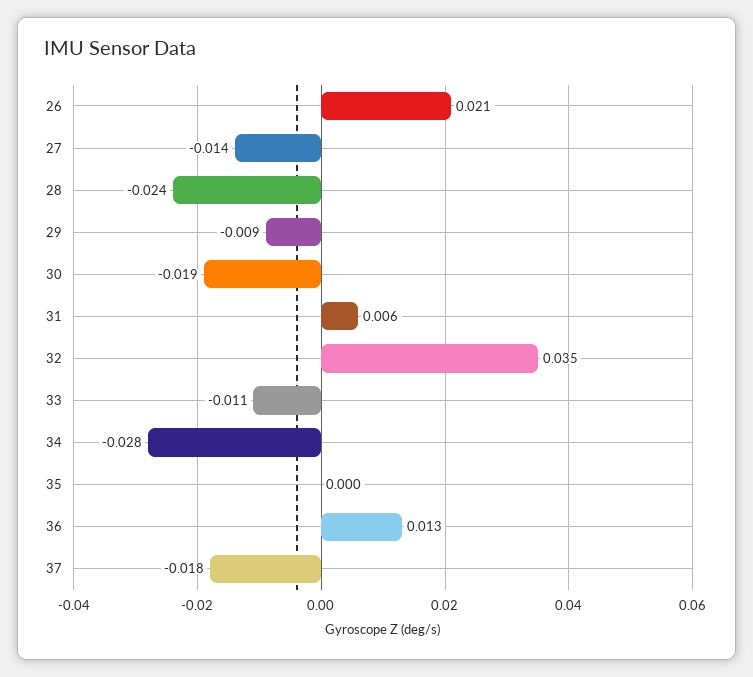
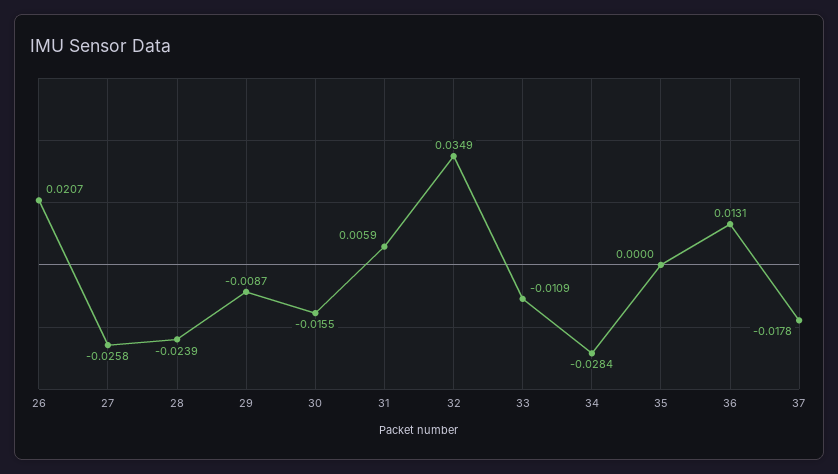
  {
    "26": 0.0207,
-   "27": -0.014,
+   "27": -0.0258,
    "28": -0.0239,
    "29": -0.0087,
-   "30": -0.019,
+   "30": -0.0155,
    "31": 0.0059,
    "32": 0.0349,
    "33": -0.0109,
    "34": -0.0284,
    "35": 0,
    "36": 0.0131,
    "37": -0.0178
  }

